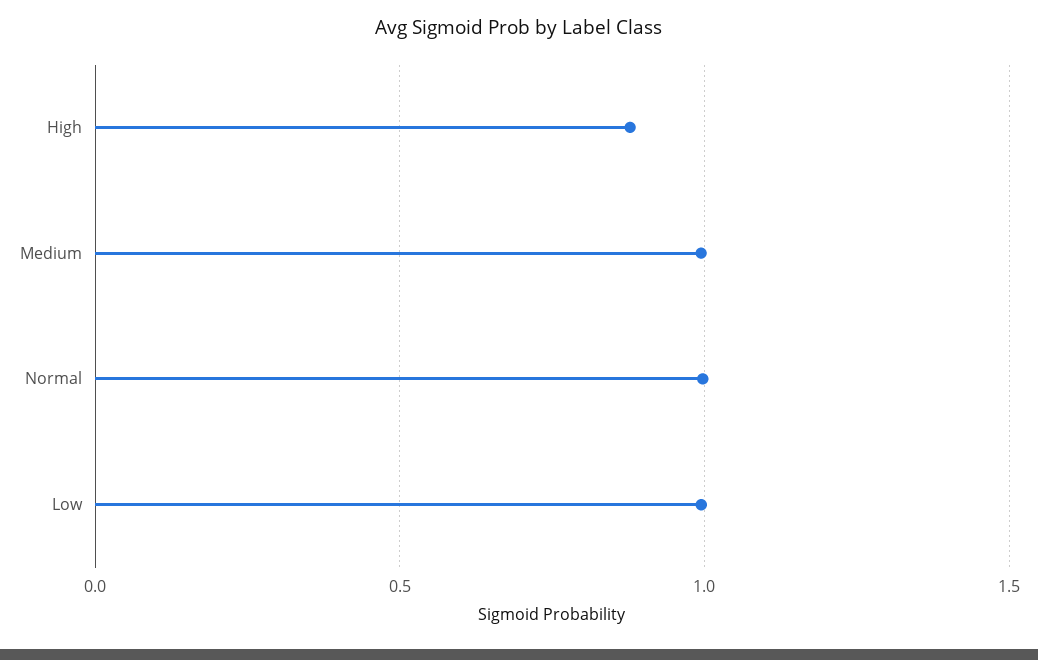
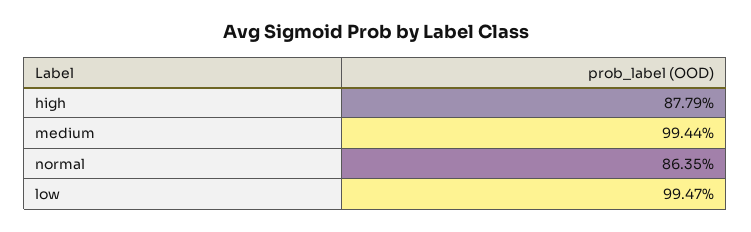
  {
    "High": 0.8779,
    "Medium": 0.9944,
-   "Normal": 1,
+   "Normal": 0.8635,
    "Low": 0.9947
  }

